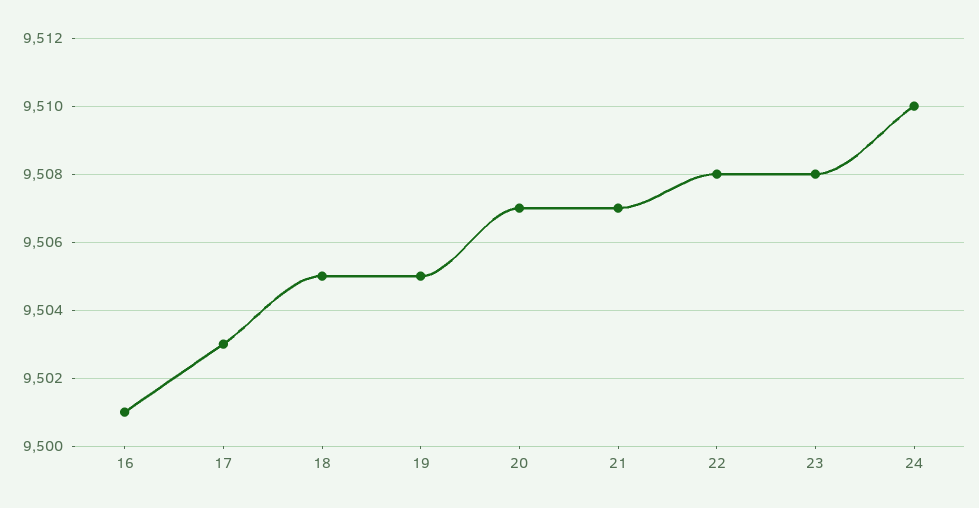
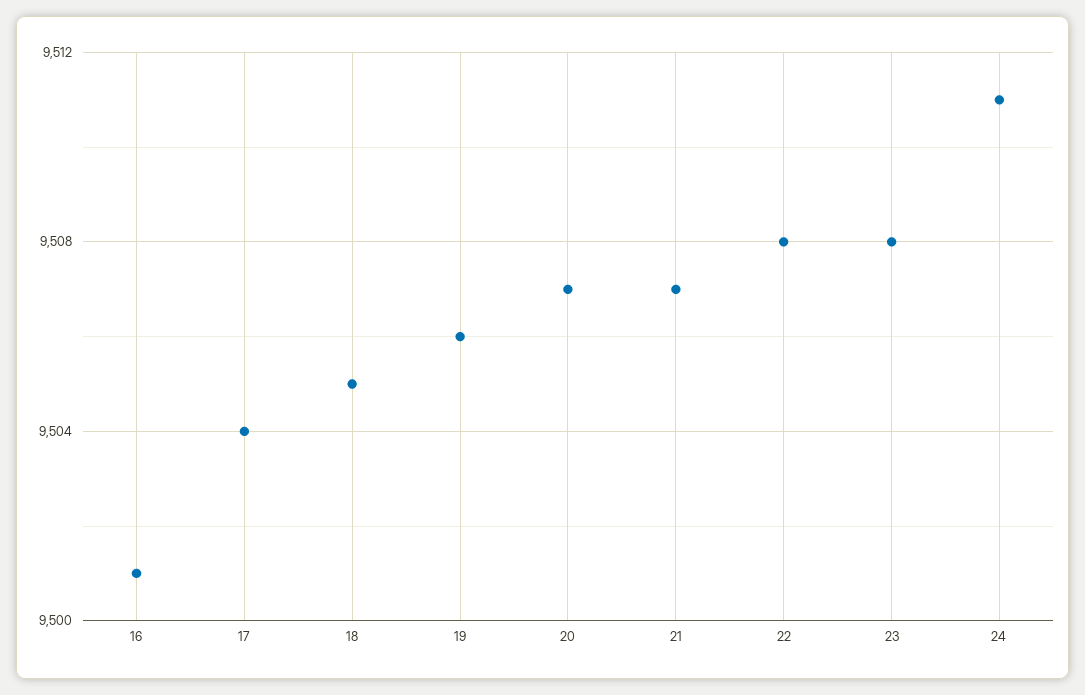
  {
    "16": 9501,
-   "17": 9503,
+   "17": 9504,
    "18": 9505,
-   "19": 9505,
+   "19": 9506,
    "20": 9507,
    "21": 9507,
    "22": 9508,
    "23": 9508,
-   "24": 9510
+   "24": 9511
  }

